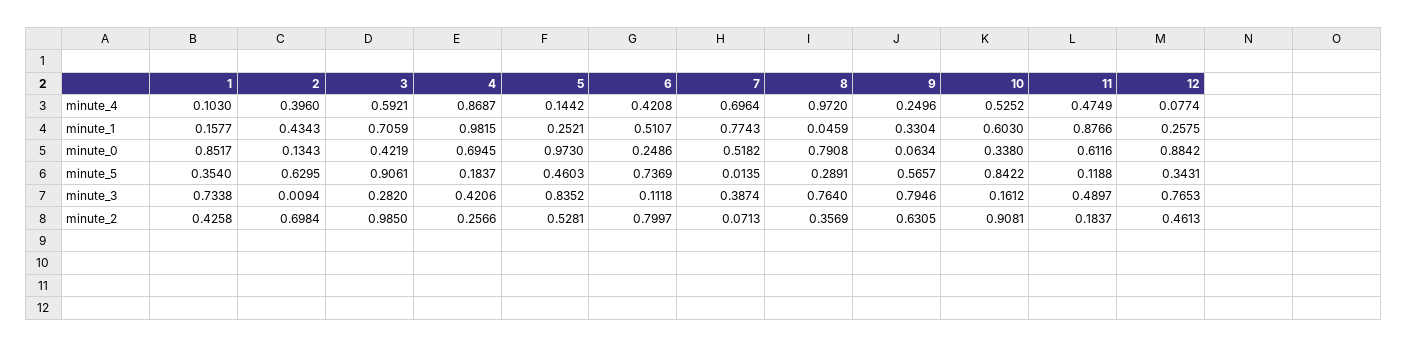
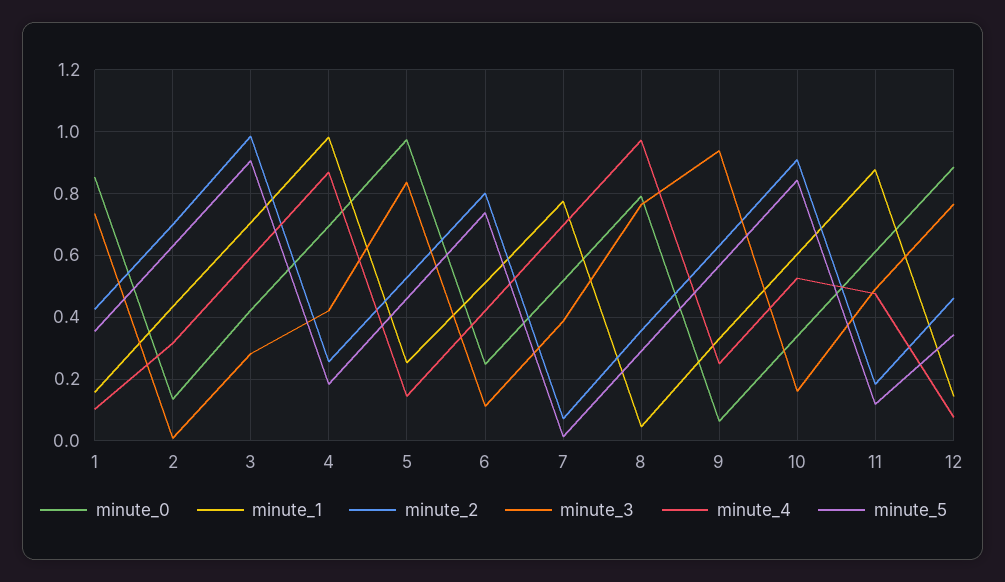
  {
    "minute_4": {
      "1": 0.103,
-     "2": 0.396,
+     "2": 0.32,
      "3": 0.5921,
      "4": 0.8687,
      "5": 0.1442,
      "6": 0.4208,
      "7": 0.6964,
      "8": 0.972,
      "9": 0.2496,
      "10": 0.5252,
      "11": 0.4749,
      "12": 0.0774
    },
    "minute_1": {
      "1": 0.1577,
      "2": 0.4343,
      "3": 0.7059,
      "4": 0.9815,
      "5": 0.2521,
      "6": 0.5107,
      "7": 0.7743,
      "8": 0.0459,
      "9": 0.3304,
      "10": 0.603,
      "11": 0.8766,
-     "12": 0.2575
+     "12": 0.14
    },
    "minute_0": {
      "1": 0.8517,
      "2": 0.1343,
      "3": 0.4219,
      "4": 0.6945,
      "5": 0.973,
      "6": 0.2486,
      "7": 0.5182,
      "8": 0.7908,
      "9": 0.0634,
      "10": 0.338,
      "11": 0.6116,
      "12": 0.8842
    },
    "minute_5": {
      "1": 0.354,
      "2": 0.6295,
      "3": 0.9061,
      "4": 0.1837,
      "5": 0.4603,
      "6": 0.7369,
      "7": 0.0135,
      "8": 0.2891,
      "9": 0.5657,
      "10": 0.8422,
      "11": 0.1188,
      "12": 0.3431
    },
    "minute_3": {
      "1": 0.7338,
      "2": 0.0094,
      "3": 0.282,
      "4": 0.4206,
      "5": 0.8352,
      "6": 0.1118,
      "7": 0.3874,
      "8": 0.764,
-     "9": 0.7946,
+     "9": 0.94,
      "10": 0.1612,
      "11": 0.4897,
      "12": 0.7653
    },
    "minute_2": {
      "1": 0.4258,
      "2": 0.6984,
      "3": 0.985,
      "4": 0.2566,
      "5": 0.5281,
      "6": 0.7997,
      "7": 0.0713,
      "8": 0.3569,
      "9": 0.6305,
      "10": 0.9081,
      "11": 0.1837,
      "12": 0.4613
    }
  }

